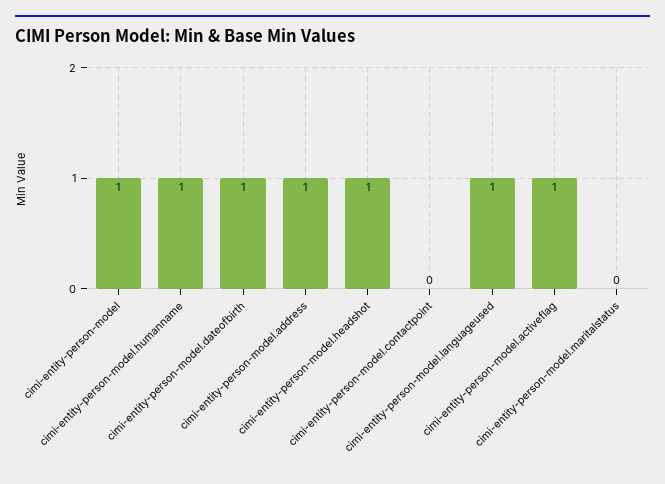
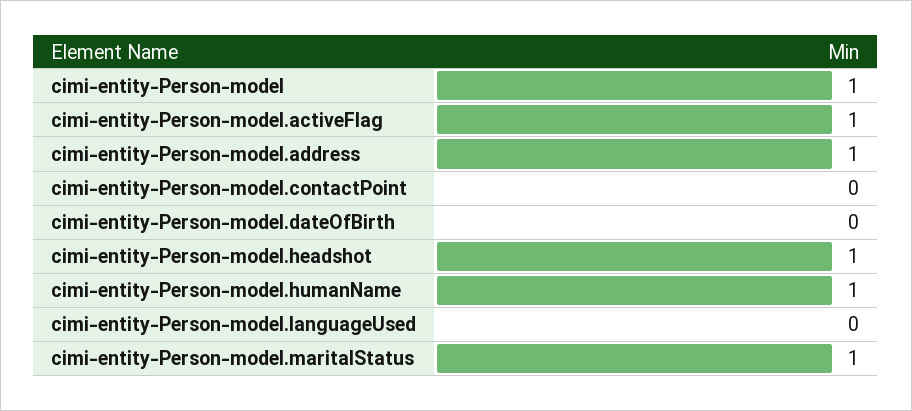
  {
    "cimi-entity-person-model": 1,
    "cimi-entity-person-model.humanname": 1,
-   "cimi-entity-person-model.dateofbirth": 1,
+   "cimi-entity-person-model.dateofbirth": 0,
    "cimi-entity-person-model.address": 1,
    "cimi-entity-person-model.headshot": 1,
    "cimi-entity-person-model.contactpoint": 0,
-   "cimi-entity-person-model.languageused": 1,
+   "cimi-entity-person-model.languageused": 0,
    "cimi-entity-person-model.activeflag": 1,
-   "cimi-entity-person-model.maritalstatus": 0
+   "cimi-entity-person-model.maritalstatus": 1
  }

